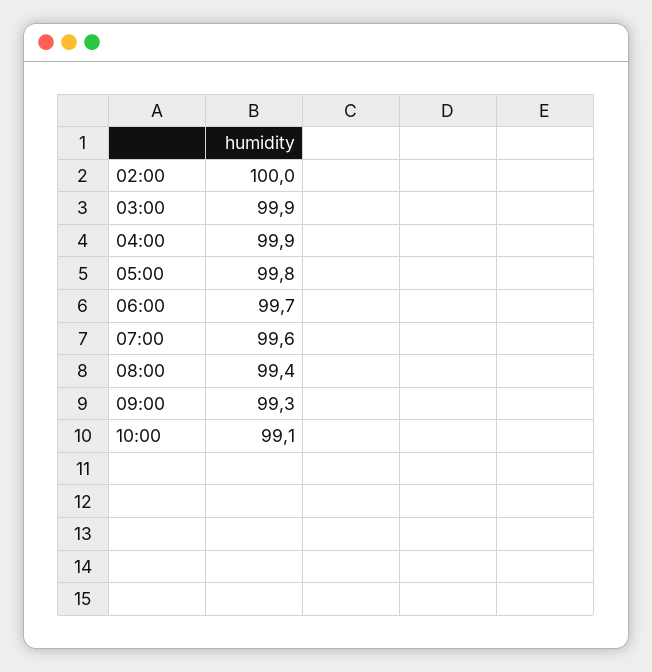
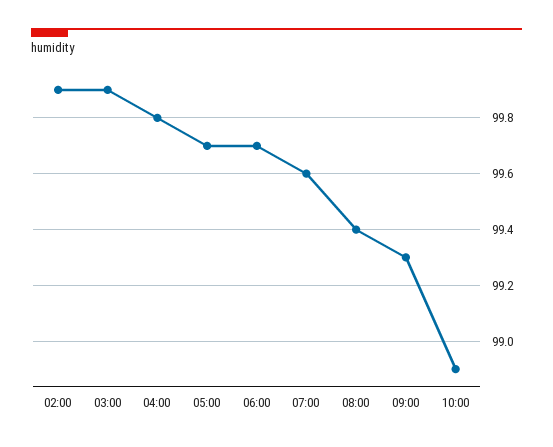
  {
-   "02:00": 100,
+   "02:00": 99.9,
    "03:00": 99.9,
-   "04:00": 99.9,
+   "04:00": 99.8,
-   "05:00": 99.8,
+   "05:00": 99.7,
    "06:00": 99.7,
    "07:00": 99.6,
    "08:00": 99.4,
    "09:00": 99.3,
-   "10:00": 99.1
+   "10:00": 98.9
  }

